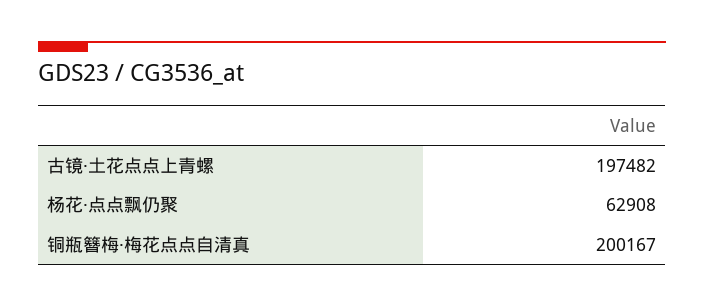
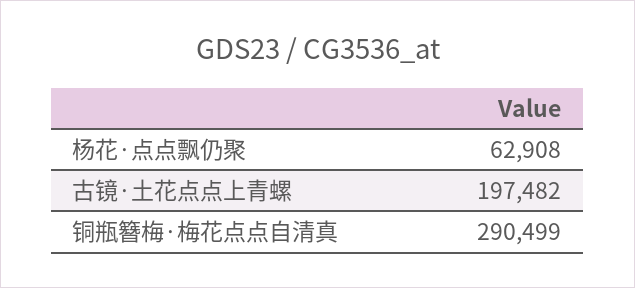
  {
    "古镜·土花点点上青螺": 197482,
    "杨花·点点飘仍聚": 62908,
-   "铜瓶簪梅·梅花点点自清真": 200167
+   "铜瓶簪梅·梅花点点自清真": 290499
  }

